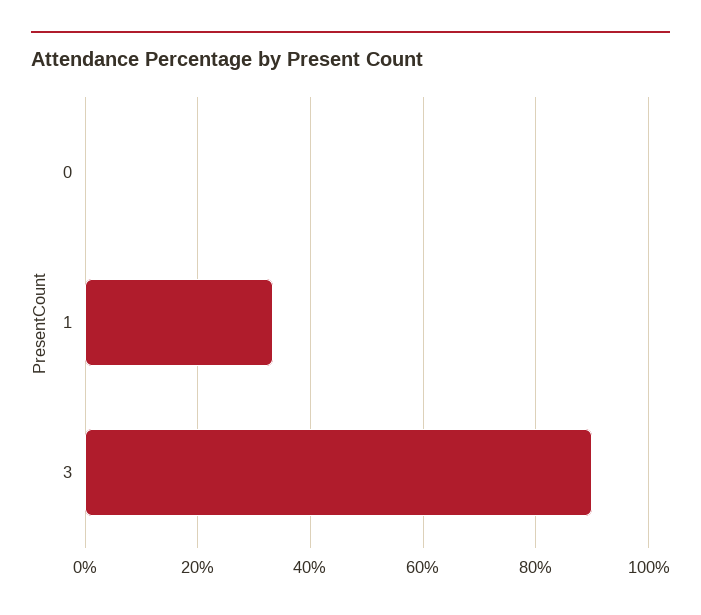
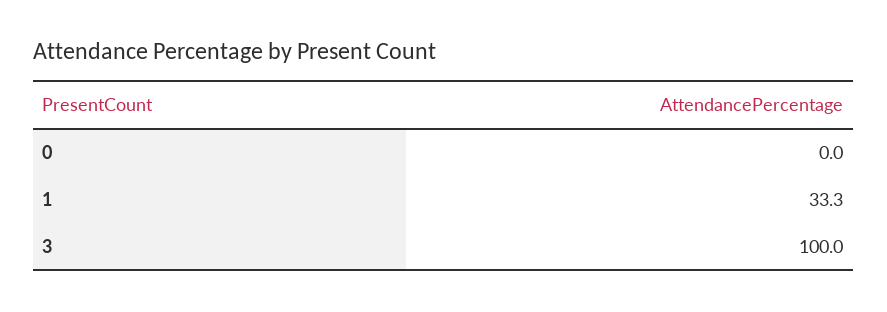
  {
    "0": 0,
    "1": 33.3,
-   "3": 90
+   "3": 100
  }

